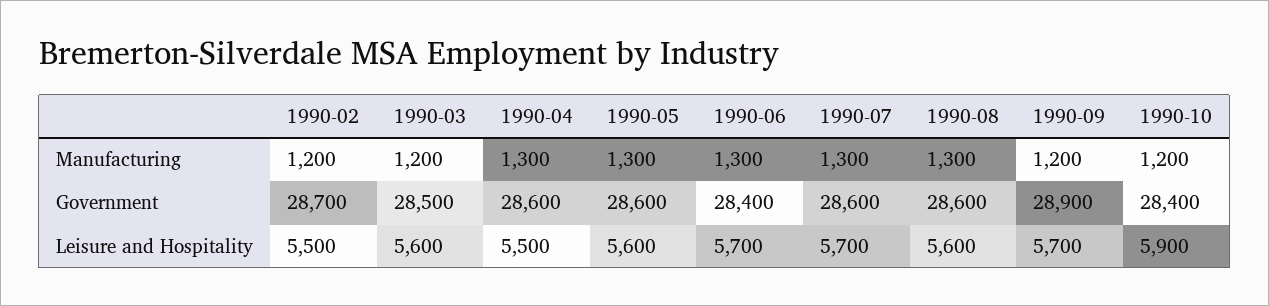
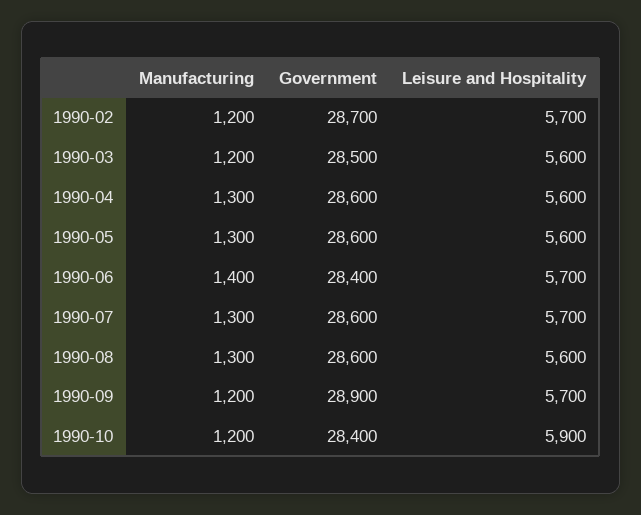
  {
    "1990-02": {
      "Manufacturing": 1200,
      "Government": 28700,
-     "Leisure and Hospitality": 5500
+     "Leisure and Hospitality": 5700
    },
    "1990-03": {
      "Manufacturing": 1200,
      "Government": 28500,
      "Leisure and Hospitality": 5600
    },
    "1990-04": {
      "Manufacturing": 1300,
      "Government": 28600,
-     "Leisure and Hospitality": 5500
+     "Leisure and Hospitality": 5600
    },
    "1990-05": {
      "Manufacturing": 1300,
      "Government": 28600,
      "Leisure and Hospitality": 5600
    },
    "1990-06": {
-     "Manufacturing": 1300,
+     "Manufacturing": 1400,
      "Government": 28400,
      "Leisure and Hospitality": 5700
    },
    "1990-07": {
      "Manufacturing": 1300,
      "Government": 28600,
      "Leisure and Hospitality": 5700
    },
    "1990-08": {
      "Manufacturing": 1300,
      "Government": 28600,
      "Leisure and Hospitality": 5600
    },
    "1990-09": {
      "Manufacturing": 1200,
      "Government": 28900,
      "Leisure and Hospitality": 5700
    },
    "1990-10": {
      "Manufacturing": 1200,
      "Government": 28400,
      "Leisure and Hospitality": 5900
    }
  }

